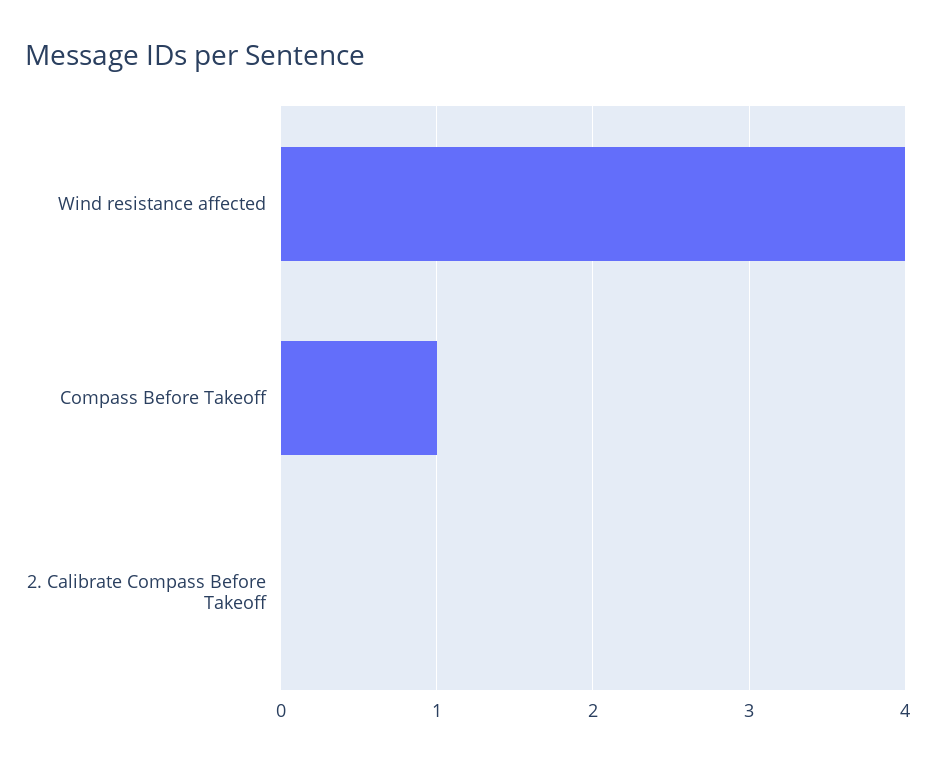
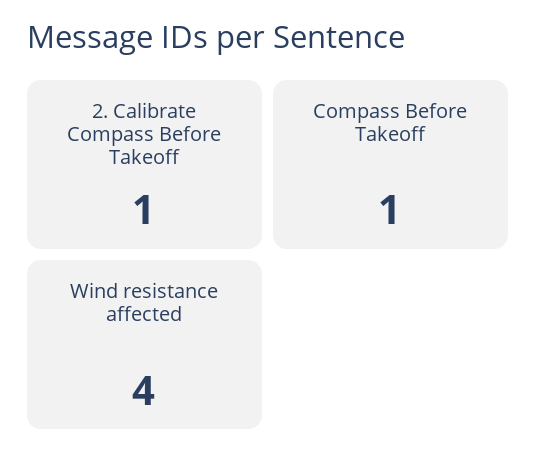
  {
    "Wind resistance affected": 4,
    "Compass Before Takeoff": 1,
-   "2. Calibrate Compass Before Takeoff": 0
+   "2. Calibrate Compass Before Takeoff": 1
  }

